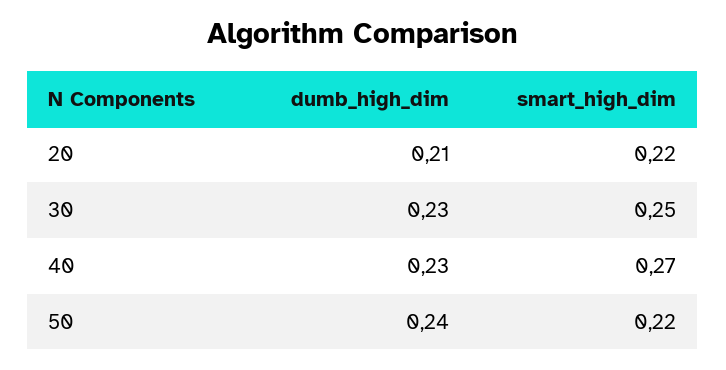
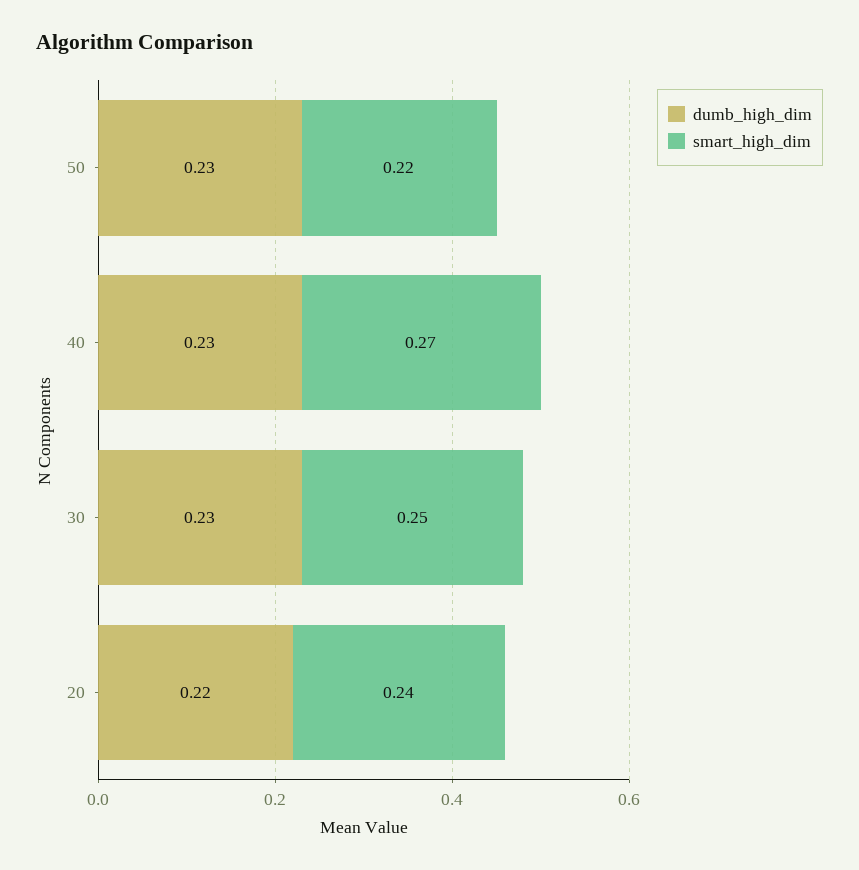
  {
    "dumb_high_dim": {
-     "20": 0.21,
+     "20": 0.22,
      "30": 0.23,
      "40": 0.23,
-     "50": 0.24
+     "50": 0.23
    },
    "smart_high_dim": {
-     "20": 0.22,
+     "20": 0.24,
      "30": 0.25,
      "40": 0.27,
      "50": 0.22
    }
  }

